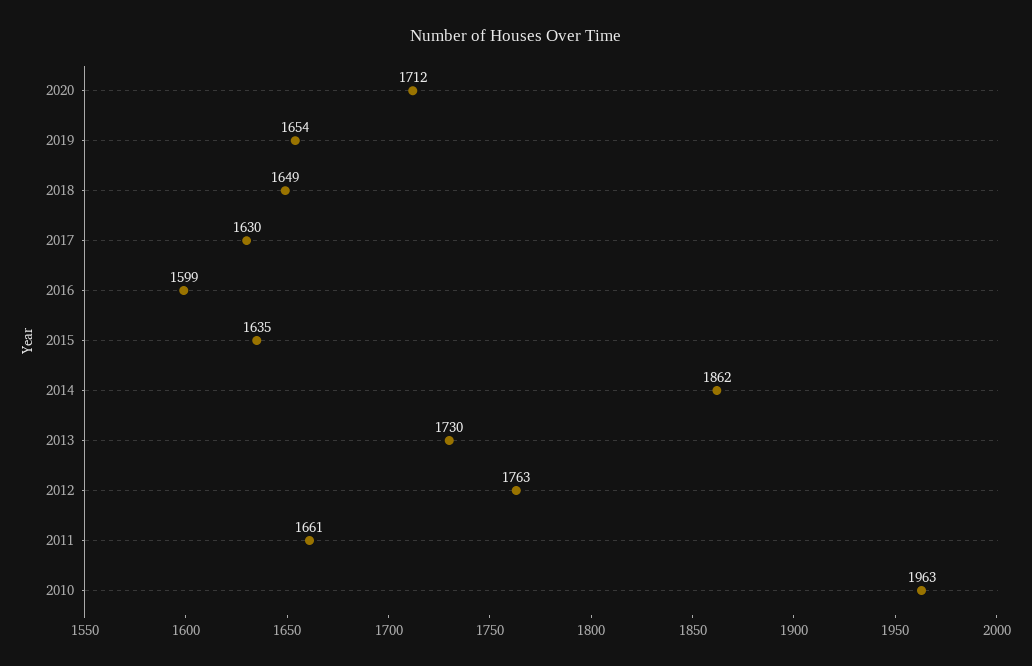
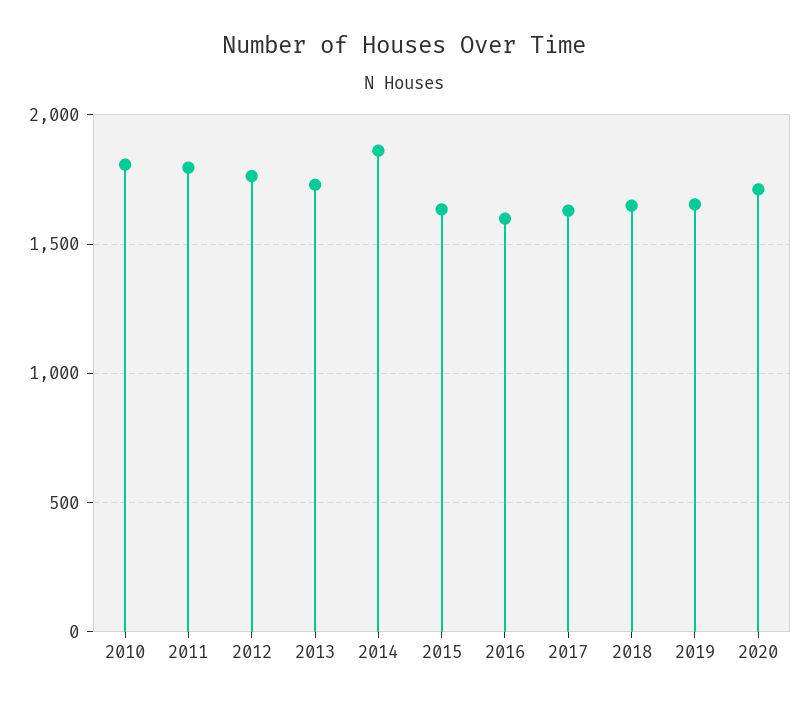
  {
    "2020": 1712,
    "2019": 1654,
    "2018": 1649,
    "2017": 1630,
    "2016": 1599,
    "2015": 1635,
    "2014": 1862,
    "2013": 1730,
    "2012": 1763,
-   "2011": 1661,
+   "2011": 1800,
-   "2010": 1963
+   "2010": 1800
  }

